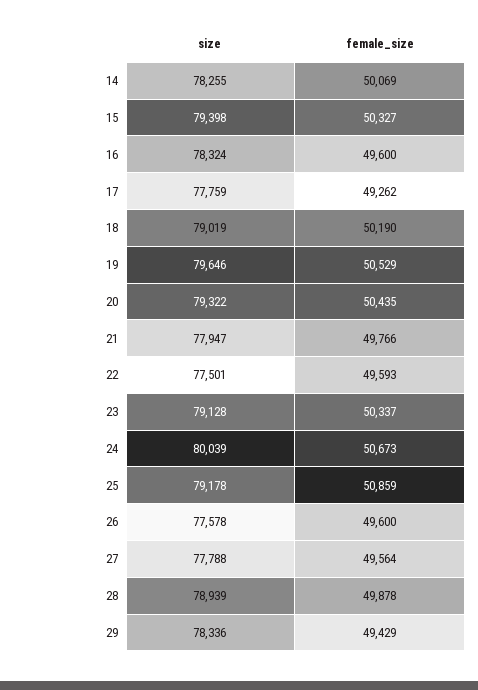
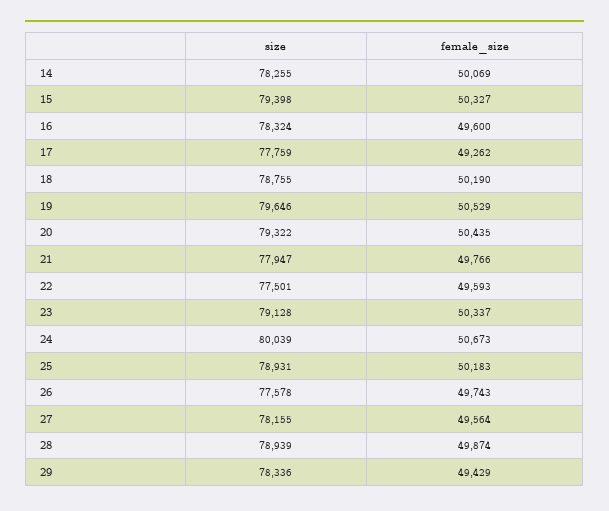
  {
    "size": {
      "14": 78255,
      "15": 79398,
      "16": 78324,
      "17": 77759,
-     "18": 79019,
+     "18": 78755,
      "19": 79646,
      "20": 79322,
      "21": 77947,
      "22": 77501,
      "23": 79128,
      "24": 80039,
-     "25": 79178,
+     "25": 78931,
      "26": 77578,
-     "27": 77788,
+     "27": 78155,
      "28": 78939,
      "29": 78336
    },
    "female_size": {
      "14": 50069,
      "15": 50327,
      "16": 49600,
      "17": 49262,
      "18": 50190,
      "19": 50529,
      "20": 50435,
      "21": 49766,
      "22": 49593,
      "23": 50337,
      "24": 50673,
-     "25": 50859,
+     "25": 50183,
-     "26": 49600,
+     "26": 49743,
      "27": 49564,
-     "28": 49878,
+     "28": 49874,
      "29": 49429
    }
  }

